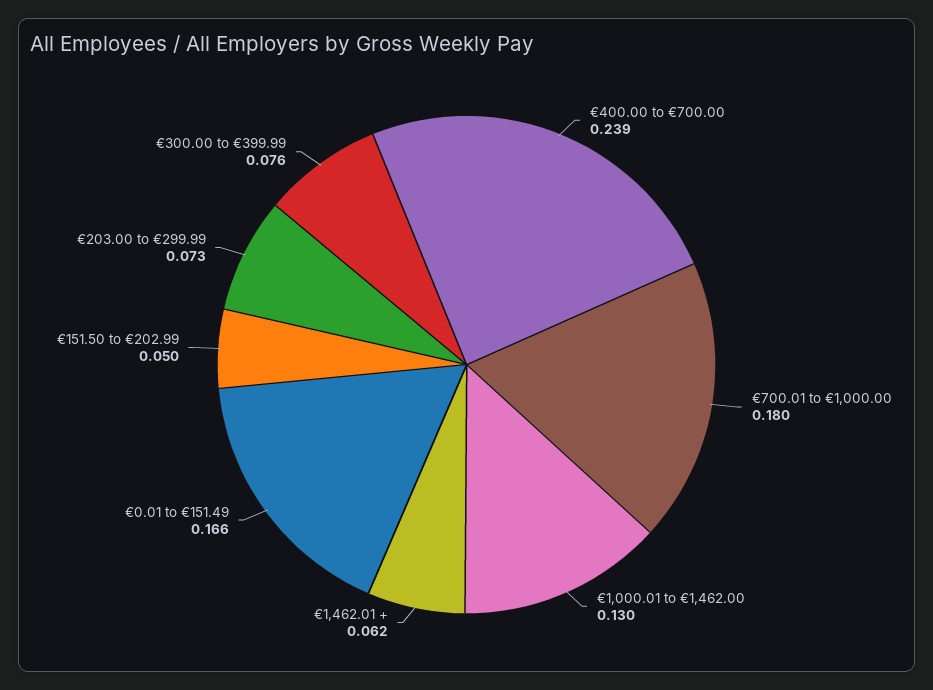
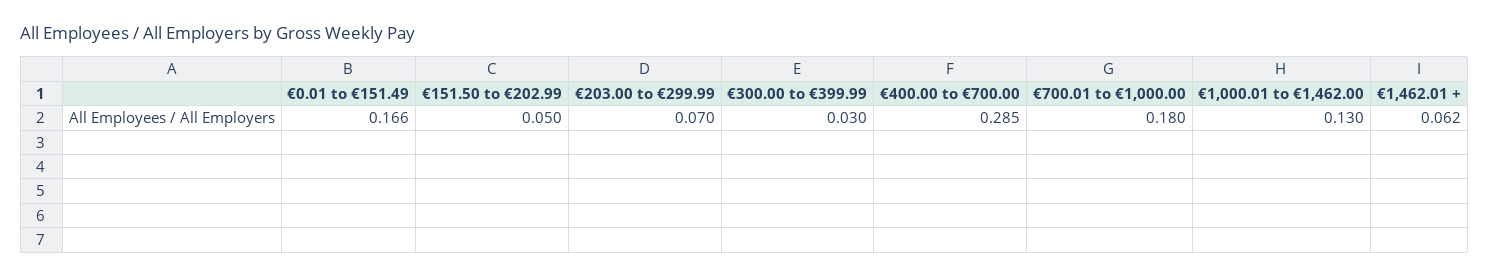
  {
-   "€400.00 to €700.00": 0.239,
+   "€400.00 to €700.00": 0.285,
    "€700.01 to €1,000.00": 0.18,
    "€1,000.01 to €1,462.00": 0.13,
    "€1,462.01 +": 0.062,
    "€0.01 to €151.49": 0.166,
    "€151.50 to €202.99": 0.05,
-   "€203.00 to €299.99": 0.073,
+   "€203.00 to €299.99": 0.07,
-   "€300.00 to €399.99": 0.076
+   "€300.00 to €399.99": 0.03
  }

